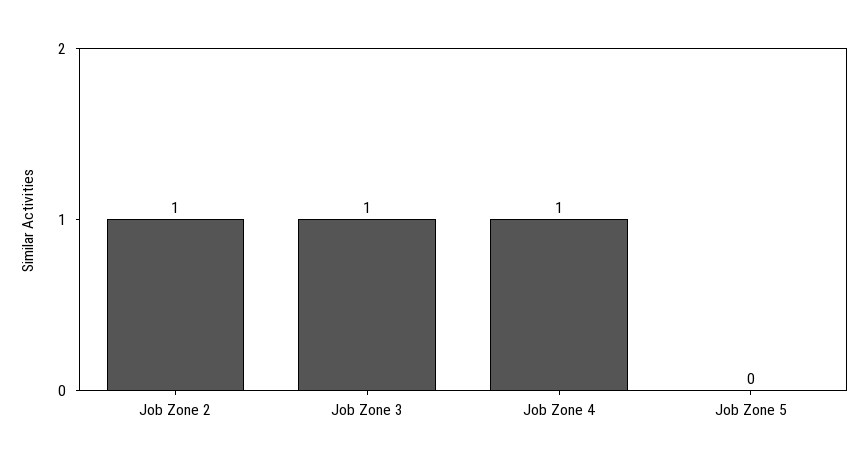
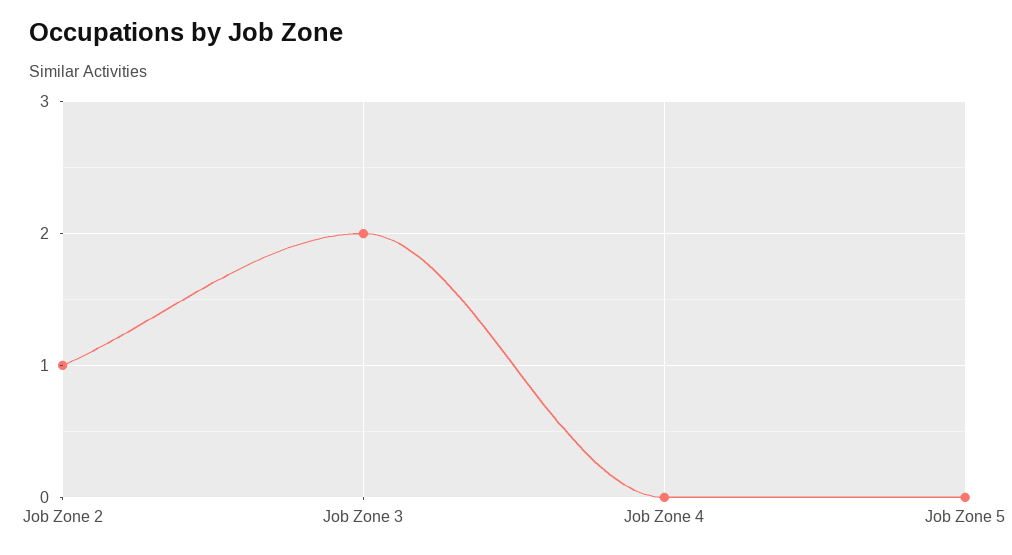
  {
    "Job Zone 2": 1,
-   "Job Zone 3": 1,
+   "Job Zone 3": 2,
-   "Job Zone 4": 1,
+   "Job Zone 4": 0,
    "Job Zone 5": 0
  }

